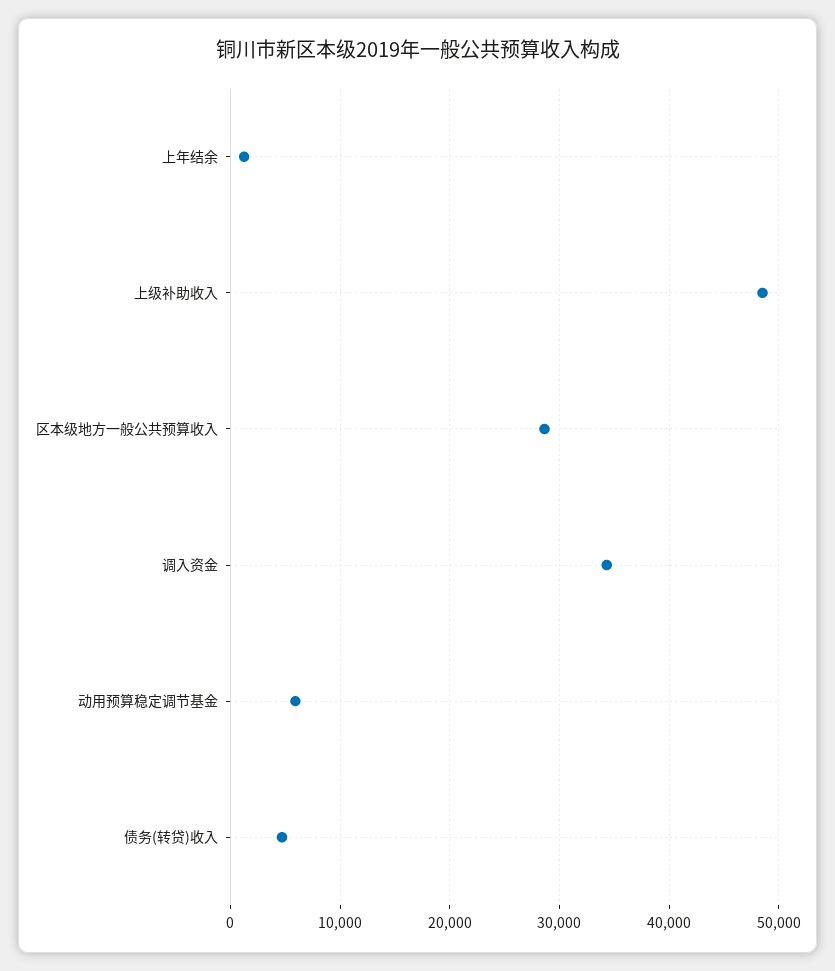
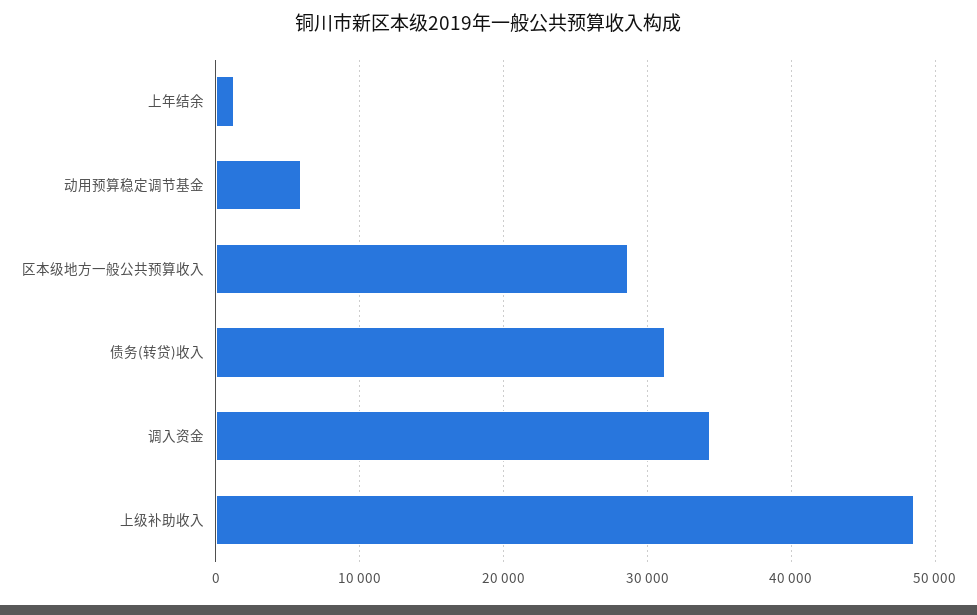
  {
    "上年结余": 1000,
    "上级补助收入": 49000,
    "区本级地方一般公共预算收入": 29000,
    "调入资金": 34000,
    "动用预算稳定调节基金": 6000,
-   "债务(转贷)收入": 5000
+   "债务(转贷)收入": 31000
  }

